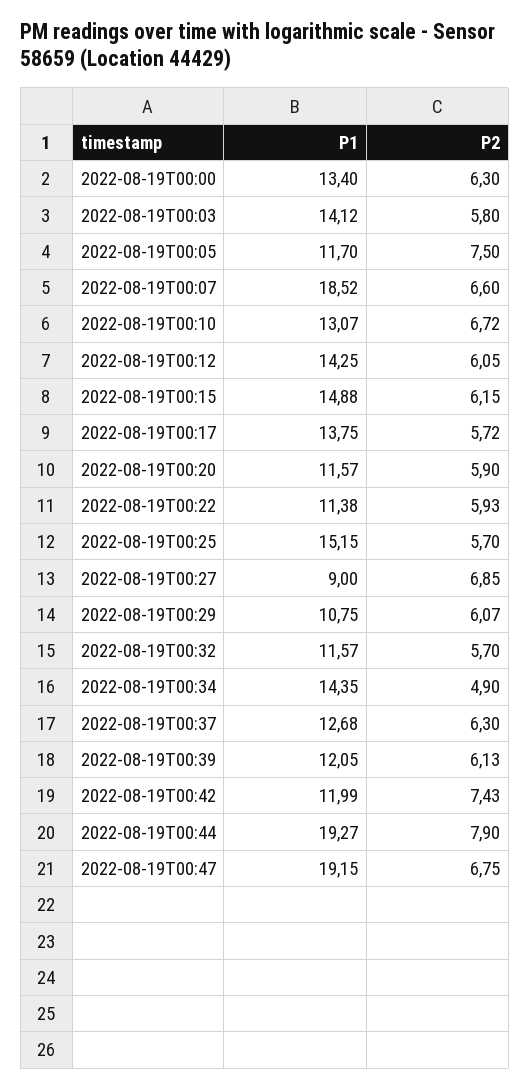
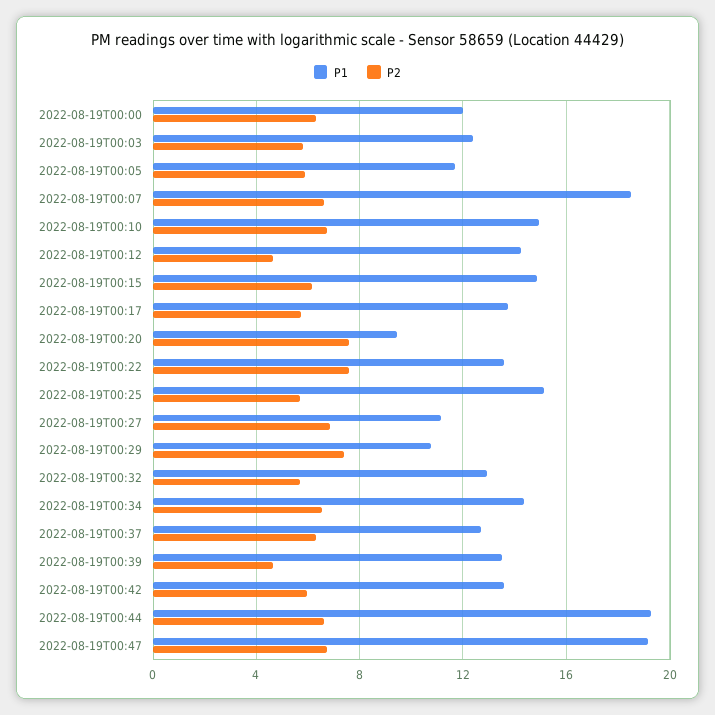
  {
    "P1": {
-     "2022-08-19T00:00": 13.4,
+     "2022-08-19T00:00": 12,
-     "2022-08-19T00:03": 14.12,
+     "2022-08-19T00:03": 12.5,
      "2022-08-19T00:05": 11.7,
      "2022-08-19T00:07": 18.52,
-     "2022-08-19T00:10": 13.07,
+     "2022-08-19T00:10": 15,
      "2022-08-19T00:12": 14.25,
      "2022-08-19T00:15": 14.88,
      "2022-08-19T00:17": 13.75,
-     "2022-08-19T00:20": 11.57,
+     "2022-08-19T00:20": 9.5,
-     "2022-08-19T00:22": 11.38,
+     "2022-08-19T00:22": 13.5,
      "2022-08-19T00:25": 15.15,
-     "2022-08-19T00:27": 9,
+     "2022-08-19T00:27": 11,
      "2022-08-19T00:29": 10.75,
-     "2022-08-19T00:32": 11.57,
+     "2022-08-19T00:32": 13,
      "2022-08-19T00:34": 14.35,
      "2022-08-19T00:37": 12.68,
-     "2022-08-19T00:39": 12.05,
+     "2022-08-19T00:39": 13.5,
-     "2022-08-19T00:42": 11.99,
+     "2022-08-19T00:42": 13.5,
      "2022-08-19T00:44": 19.27,
      "2022-08-19T00:47": 19.15
    },
    "P2": {
      "2022-08-19T00:00": 6.3,
      "2022-08-19T00:03": 5.8,
-     "2022-08-19T00:05": 7.5,
+     "2022-08-19T00:05": 6,
      "2022-08-19T00:07": 6.6,
      "2022-08-19T00:10": 6.72,
-     "2022-08-19T00:12": 6.05,
+     "2022-08-19T00:12": 4.5,
      "2022-08-19T00:15": 6.15,
      "2022-08-19T00:17": 5.72,
-     "2022-08-19T00:20": 5.9,
+     "2022-08-19T00:20": 7.5,
-     "2022-08-19T00:22": 5.93,
+     "2022-08-19T00:22": 7.5,
      "2022-08-19T00:25": 5.7,
      "2022-08-19T00:27": 6.85,
-     "2022-08-19T00:29": 6.07,
+     "2022-08-19T00:29": 7.5,
      "2022-08-19T00:32": 5.7,
-     "2022-08-19T00:34": 4.9,
+     "2022-08-19T00:34": 6.5,
      "2022-08-19T00:37": 6.3,
-     "2022-08-19T00:39": 6.13,
+     "2022-08-19T00:39": 4.5,
-     "2022-08-19T00:42": 7.43,
+     "2022-08-19T00:42": 6,
-     "2022-08-19T00:44": 7.9,
+     "2022-08-19T00:44": 6.5,
      "2022-08-19T00:47": 6.75
    }
  }

